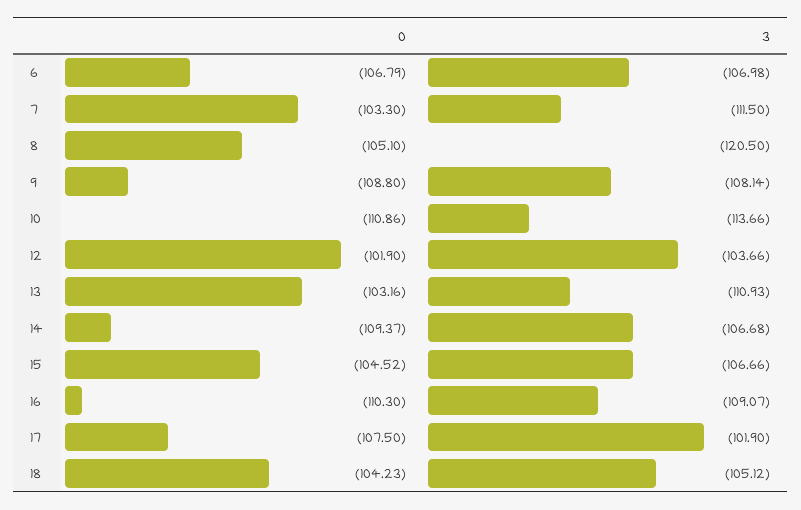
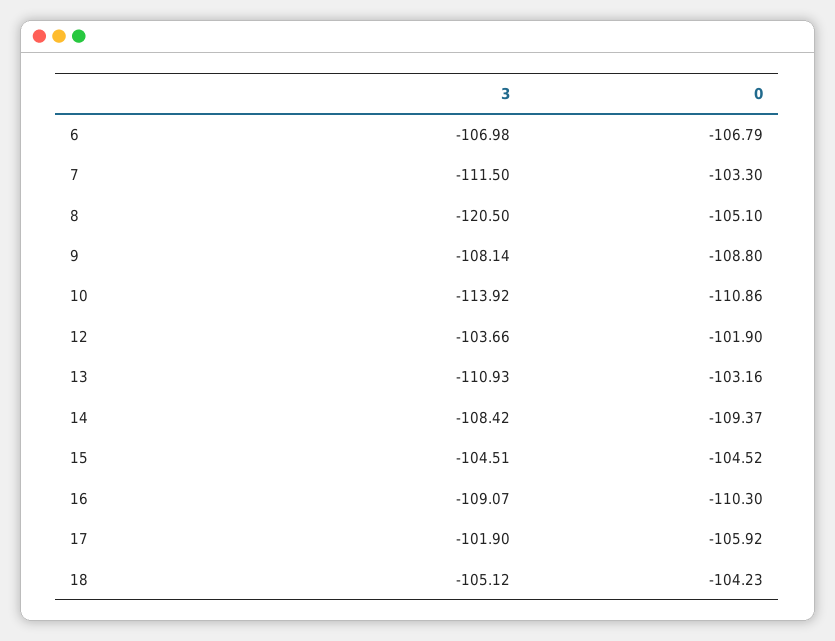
  {
    "0": {
      "6": -106.79,
      "7": -103.3,
      "8": -105.1,
      "9": -108.8,
      "10": -110.86,
      "12": -101.9,
      "13": -103.16,
      "14": -109.37,
      "15": -104.52,
      "16": -110.3,
-     "17": -107.5,
+     "17": -105.92,
      "18": -104.23
    },
    "3": {
      "6": -106.98,
      "7": -111.5,
      "8": -120.5,
      "9": -108.14,
-     "10": -113.66,
+     "10": -113.92,
      "12": -103.66,
      "13": -110.93,
-     "14": -106.68,
+     "14": -108.42,
-     "15": -106.66,
+     "15": -104.51,
      "16": -109.07,
      "17": -101.9,
      "18": -105.12
    }
  }

